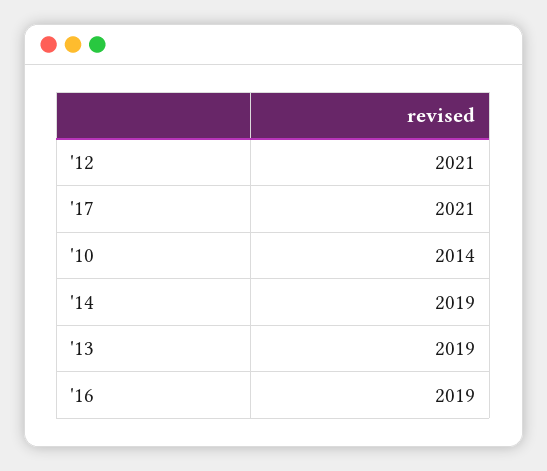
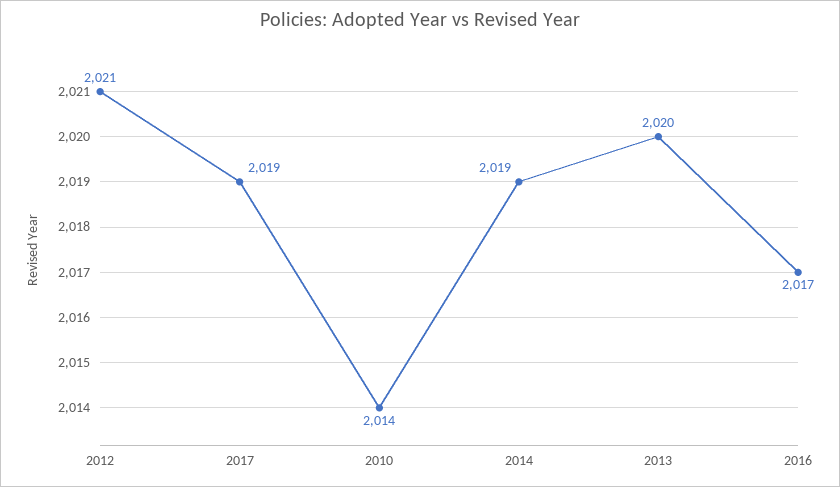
  {
    "'12": 2021,
-   "'17": 2021,
+   "'17": 2019,
    "'10": 2014,
    "'14": 2019,
-   "'13": 2019,
+   "'13": 2020,
-   "'16": 2019
+   "'16": 2017
  }

